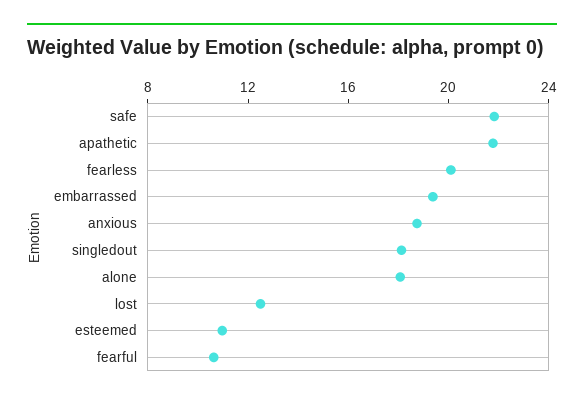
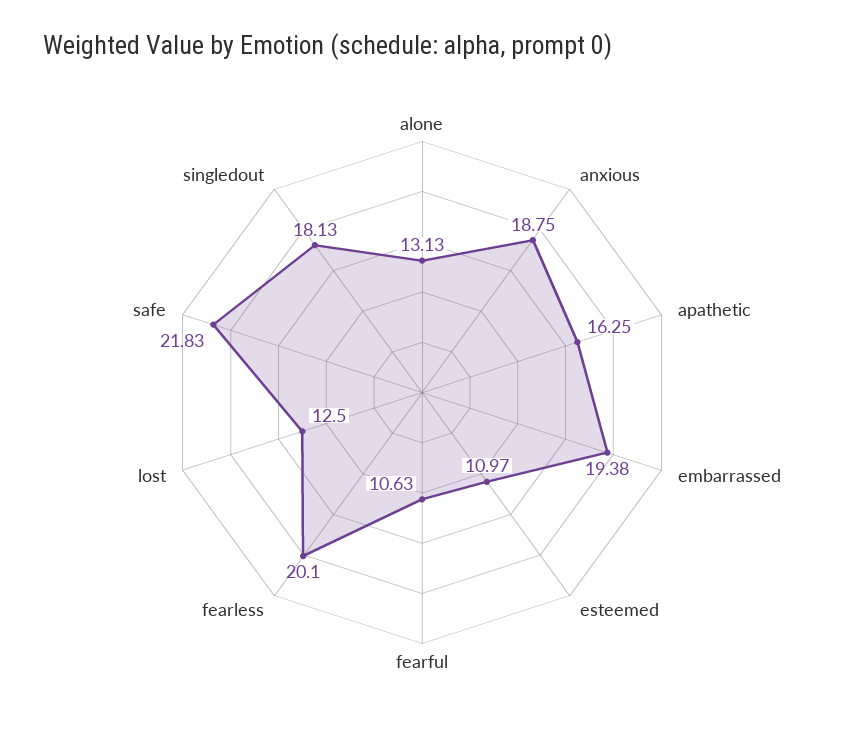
  {
    "safe": 21.83,
-   "apathetic": 22,
+   "apathetic": 16.25,
    "fearless": 20.1,
    "embarrassed": 19.38,
    "anxious": 18.75,
    "singledout": 18.13,
-   "alone": 18,
+   "alone": 13.13,
    "lost": 12.5,
    "esteemed": 10.97,
    "fearful": 10.63
  }

